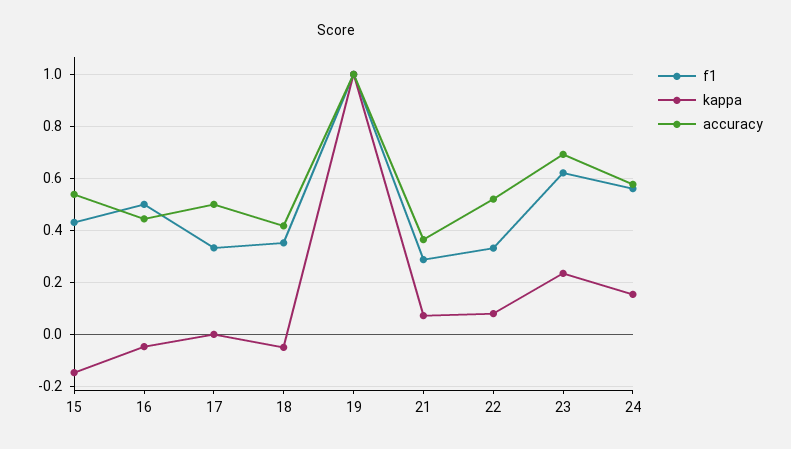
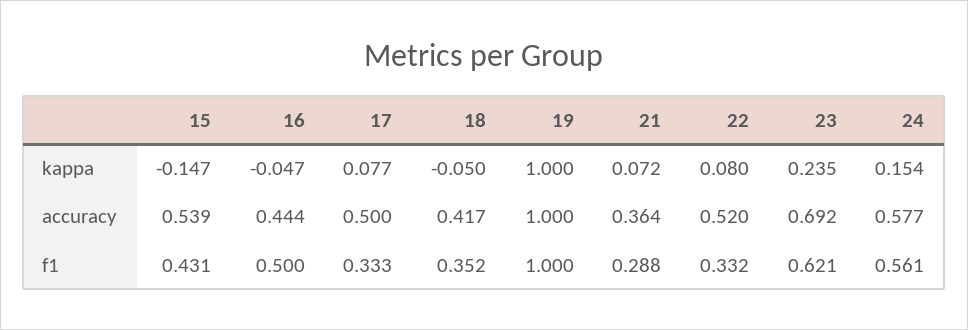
  {
    "f1": {
      "15": 0.431,
      "16": 0.5,
      "17": 0.333,
      "18": 0.352,
      "19": 1,
      "21": 0.288,
      "22": 0.332,
      "23": 0.621,
      "24": 0.561
    },
    "kappa": {
      "15": -0.147,
      "16": -0.047,
-     "17": 0,
+     "17": 0.077,
      "18": -0.05,
      "19": 1,
      "21": 0.072,
      "22": 0.08,
      "23": 0.235,
      "24": 0.154
    },
    "accuracy": {
      "15": 0.539,
      "16": 0.444,
      "17": 0.5,
      "18": 0.417,
      "19": 1,
      "21": 0.364,
      "22": 0.52,
      "23": 0.692,
      "24": 0.577
    }
  }

